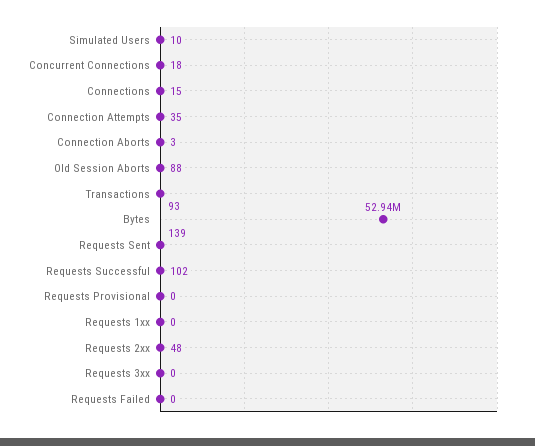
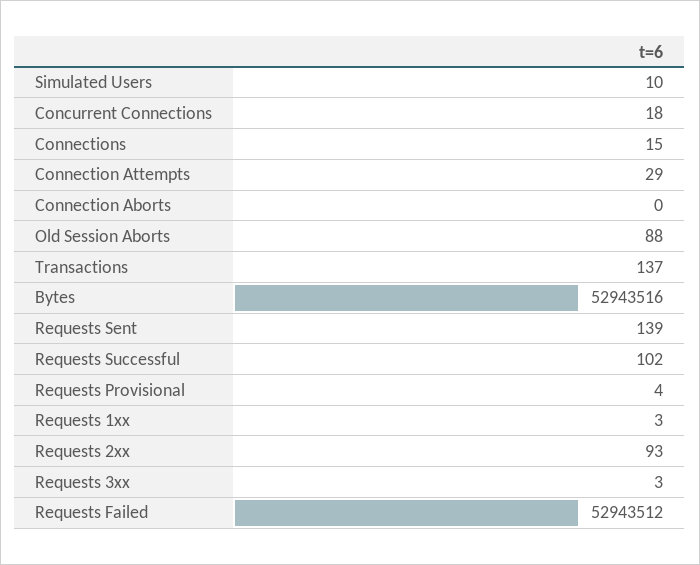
  {
    "Simulated Users": 10,
    "Concurrent Connections": 18,
    "Connections": 15,
-   "Connection Attempts": 35,
+   "Connection Attempts": 29,
-   "Connection Aborts": 3,
+   "Connection Aborts": 0,
    "Old Session Aborts": 88,
-   "Transactions": 93,
+   "Transactions": 137,
    "Bytes": 52943516,
    "Requests Sent": 139,
    "Requests Successful": 102,
-   "Requests Provisional": 0,
+   "Requests Provisional": 4,
-   "Requests 1xx": 0,
+   "Requests 1xx": 3,
-   "Requests 2xx": 48,
+   "Requests 2xx": 93,
-   "Requests 3xx": 0,
+   "Requests 3xx": 3,
-   "Requests Failed": 0
+   "Requests Failed": 52943512
  }

